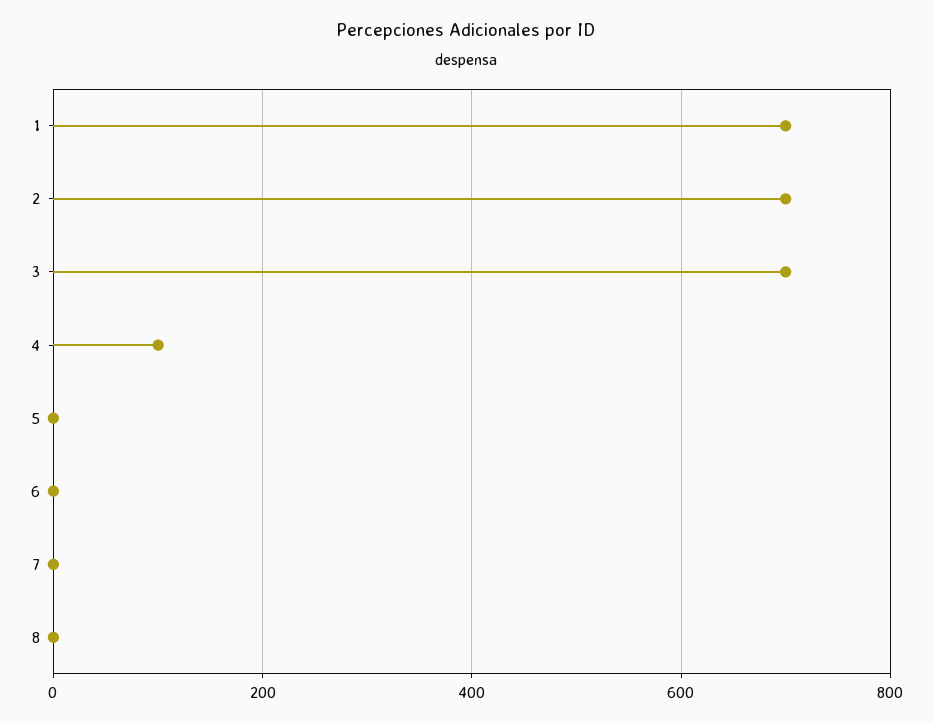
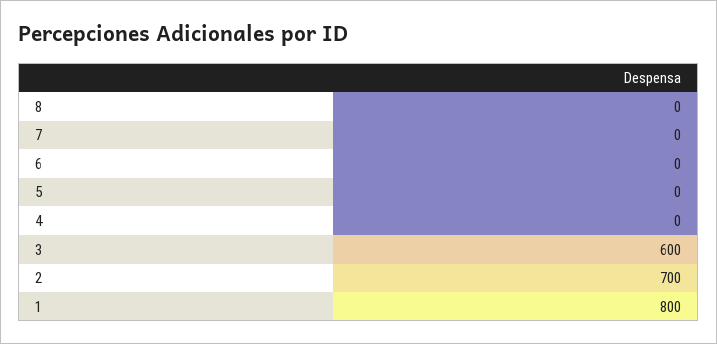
  {
-   "1": 700,
+   "1": 800,
    "2": 700,
-   "3": 700,
+   "3": 600,
-   "4": 100,
+   "4": 0,
    "5": 0,
    "6": 0,
    "7": 0,
    "8": 0
  }

